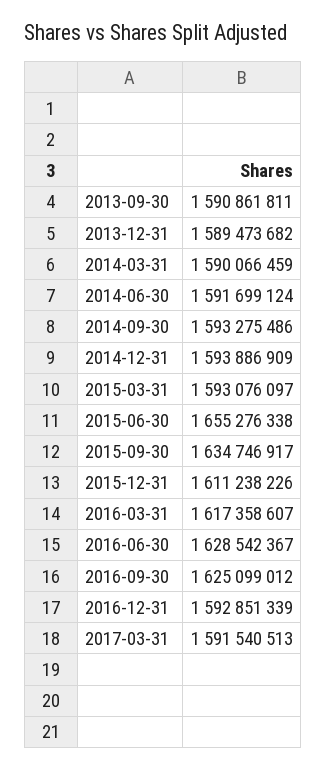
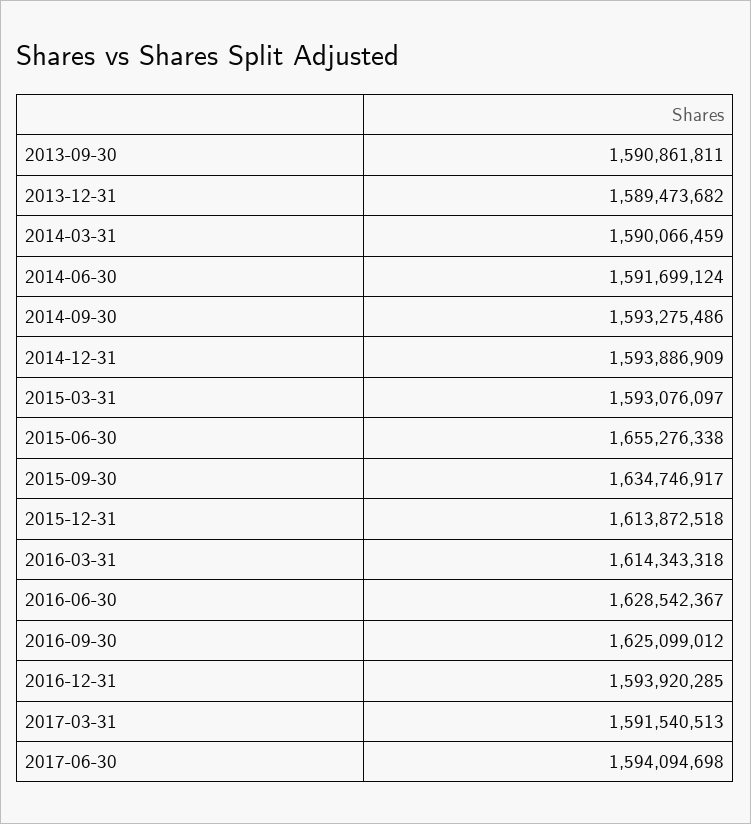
  {
    "2013-09-30": 1590861811,
    "2013-12-31": 1589473682,
    "2014-03-31": 1590066459,
    "2014-06-30": 1591699124,
    "2014-09-30": 1593275486,
    "2014-12-31": 1593886909,
    "2015-03-31": 1593076097,
    "2015-06-30": 1655276338,
    "2015-09-30": 1634746917,
-   "2015-12-31": 1611238226,
+   "2015-12-31": 1613872518,
-   "2016-03-31": 1617358607,
+   "2016-03-31": 1614343318,
    "2016-06-30": 1628542367,
    "2016-09-30": 1625099012,
-   "2016-12-31": 1592851339,
+   "2016-12-31": 1593920285,
-   "2017-03-31": 1591540513
+   "2017-03-31": 1591540513,
+   "2017-06-30": 1594094698
  }

